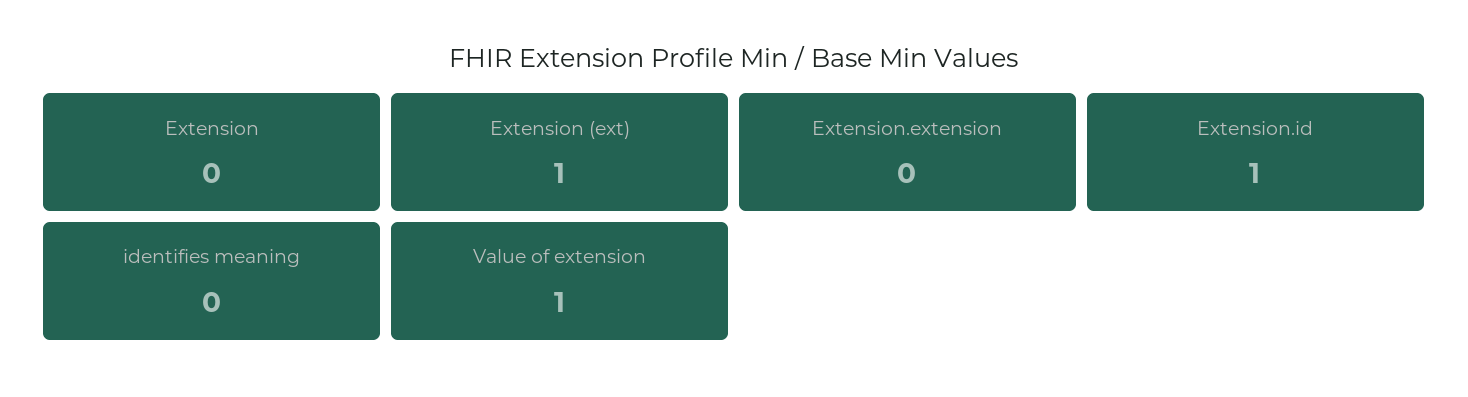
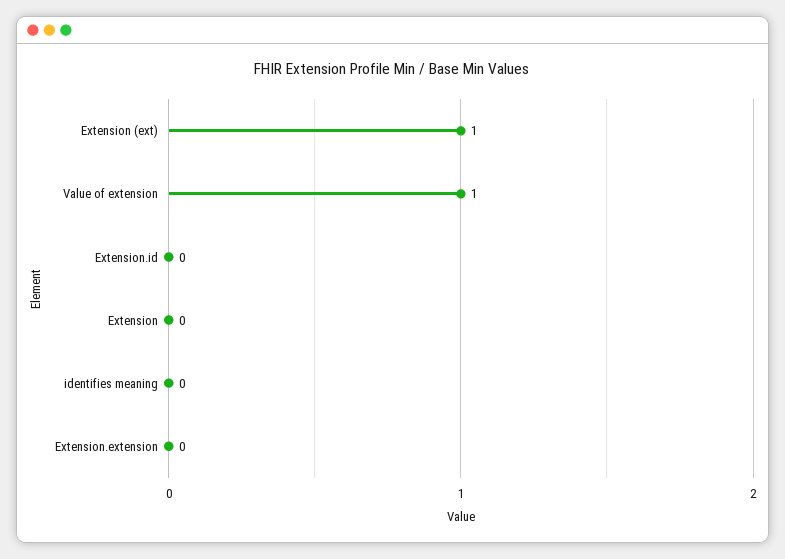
  {
    "Extension": 0,
    "Extension (ext)": 1,
    "Extension.extension": 0,
-   "Extension.id": 1,
+   "Extension.id": 0,
    "identifies meaning": 0,
    "Value of extension": 1
  }

